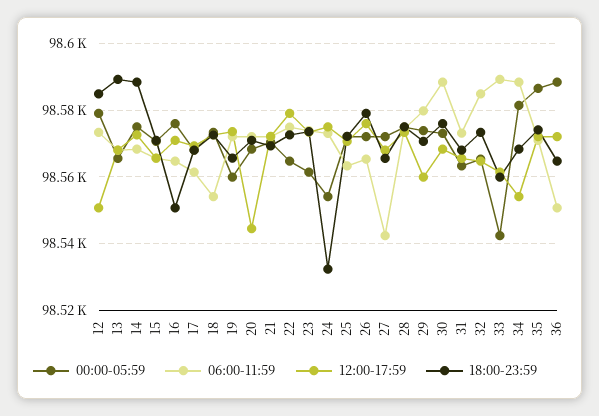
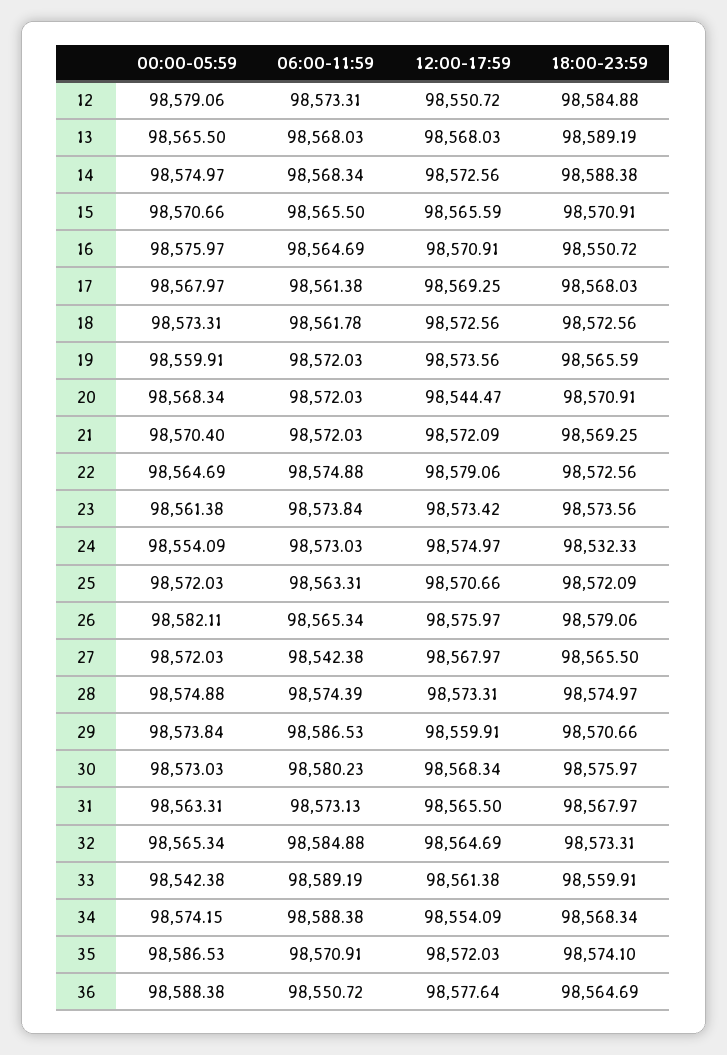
  {
    "00:00-05:59": {
      "12": 98579.06,
      "13": 98565.5,
      "14": 98574.97,
      "15": 98570.66,
      "16": 98575.97,
      "17": 98567.97,
      "18": 98573.31,
      "19": 98559.91,
      "20": 98568.34,
      "21": 98570.4,
      "22": 98564.69,
      "23": 98561.38,
      "24": 98554.09,
      "25": 98572.03,
-     "26": 98572,
+     "26": 98582.11,
      "27": 98572.03,
      "28": 98574.88,
      "29": 98573.84,
      "30": 98573.03,
      "31": 98563.31,
      "32": 98565.34,
      "33": 98542.38,
-     "34": 98582,
+     "34": 98574.15,
      "35": 98586.53,
      "36": 98588.38
    },
    "06:00-11:59": {
      "12": 98573.31,
      "13": 98568.03,
      "14": 98568.34,
      "15": 98565.5,
      "16": 98564.69,
      "17": 98561.38,
-     "18": 98554,
+     "18": 98561.78,
      "19": 98572.03,
      "20": 98572.03,
      "21": 98572.03,
      "22": 98574.88,
      "23": 98573.84,
      "24": 98573.03,
      "25": 98563.31,
      "26": 98565.34,
      "27": 98542.38,
      "28": 98574.39,
-     "29": 98580,
+     "29": 98586.53,
-     "30": 98588,
+     "30": 98580.23,
      "31": 98573.13,
      "32": 98584.88,
      "33": 98589.19,
      "34": 98588.38,
      "35": 98570.91,
      "36": 98550.72
    },
    "12:00-17:59": {
      "12": 98550.72,
      "13": 98568.03,
      "14": 98572.56,
      "15": 98565.59,
      "16": 98570.91,
      "17": 98569.25,
      "18": 98572.56,
      "19": 98573.56,
      "20": 98544.47,
      "21": 98572.09,
      "22": 98579.06,
      "23": 98573.42,
      "24": 98574.97,
      "25": 98570.66,
      "26": 98575.97,
      "27": 98567.97,
      "28": 98573.31,
      "29": 98559.91,
      "30": 98568.34,
      "31": 98565.5,
      "32": 98564.69,
      "33": 98561.38,
      "34": 98554.09,
      "35": 98572.03,
-     "36": 98572
+     "36": 98577.64
    },
    "18:00-23:59": {
      "12": 98584.88,
      "13": 98589.19,
      "14": 98588.38,
      "15": 98570.91,
      "16": 98550.72,
      "17": 98568.03,
      "18": 98572.56,
      "19": 98565.59,
      "20": 98570.91,
      "21": 98569.25,
      "22": 98572.56,
      "23": 98573.56,
      "24": 98532.33,
      "25": 98572.09,
      "26": 98579.06,
      "27": 98565.5,
      "28": 98574.97,
      "29": 98570.66,
      "30": 98575.97,
      "31": 98567.97,
      "32": 98573.31,
      "33": 98559.91,
      "34": 98568.34,
      "35": 98574.1,
      "36": 98564.69
    }
  }

